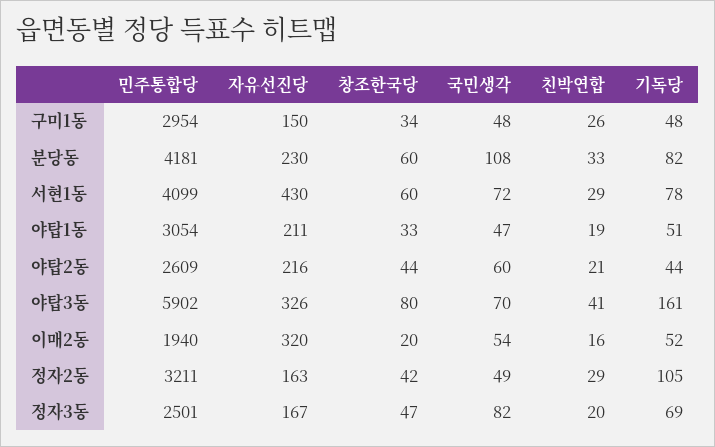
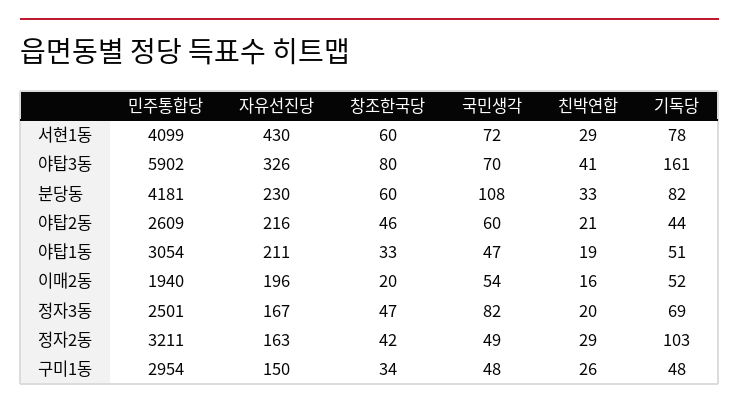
  {
    "민주통합당": {
      "구미1동": 2954,
      "분당동": 4181,
      "서현1동": 4099,
      "야탑1동": 3054,
      "야탑2동": 2609,
      "야탑3동": 5902,
      "이매2동": 1940,
      "정자2동": 3211,
      "정자3동": 2501
    },
    "자유선진당": {
      "구미1동": 150,
      "분당동": 230,
      "서현1동": 430,
      "야탑1동": 211,
      "야탑2동": 216,
      "야탑3동": 326,
-     "이매2동": 320,
+     "이매2동": 196,
      "정자2동": 163,
      "정자3동": 167
    },
    "창조한국당": {
      "구미1동": 34,
      "분당동": 60,
      "서현1동": 60,
      "야탑1동": 33,
-     "야탑2동": 44,
+     "야탑2동": 46,
      "야탑3동": 80,
      "이매2동": 20,
      "정자2동": 42,
      "정자3동": 47
    },
    "국민생각": {
      "구미1동": 48,
      "분당동": 108,
      "서현1동": 72,
      "야탑1동": 47,
      "야탑2동": 60,
      "야탑3동": 70,
      "이매2동": 54,
      "정자2동": 49,
      "정자3동": 82
    },
    "친박연합": {
      "구미1동": 26,
      "분당동": 33,
      "서현1동": 29,
      "야탑1동": 19,
      "야탑2동": 21,
      "야탑3동": 41,
      "이매2동": 16,
      "정자2동": 29,
      "정자3동": 20
    },
    "기독당": {
      "구미1동": 48,
      "분당동": 82,
      "서현1동": 78,
      "야탑1동": 51,
      "야탑2동": 44,
      "야탑3동": 161,
      "이매2동": 52,
-     "정자2동": 105,
+     "정자2동": 103,
      "정자3동": 69
    }
  }

